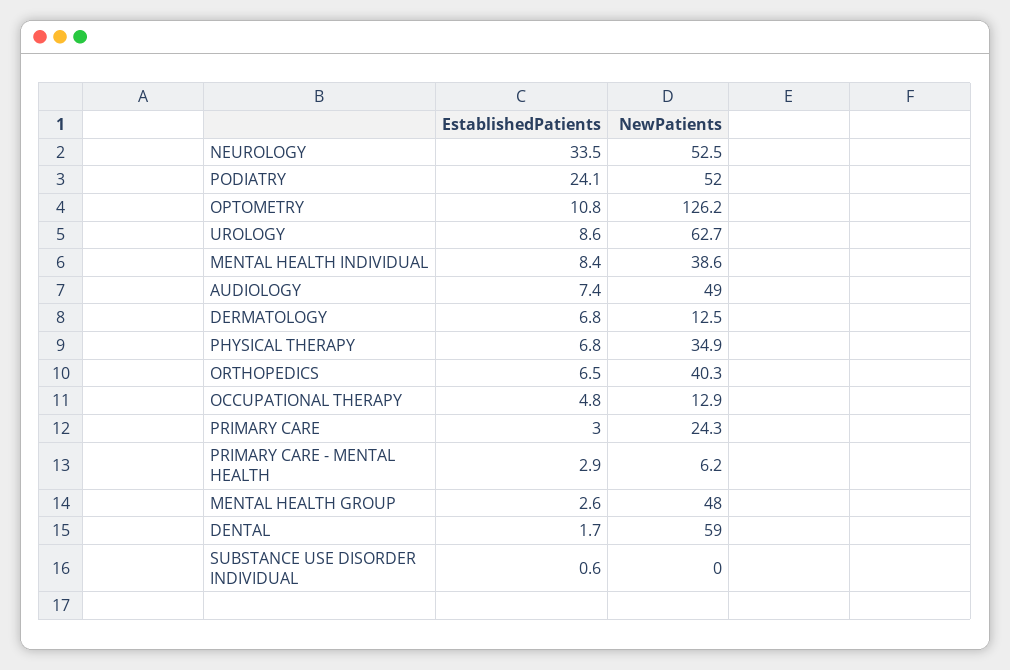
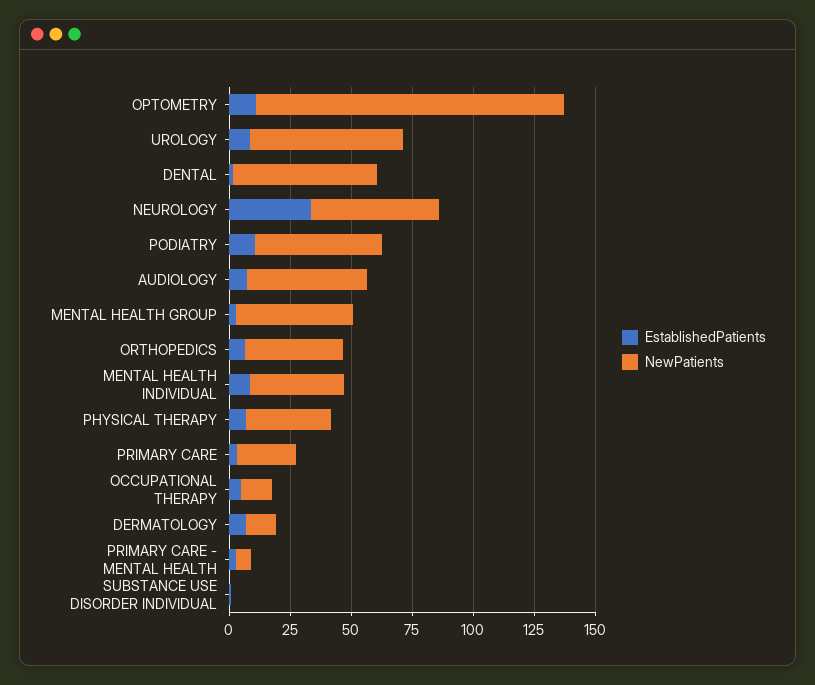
  {
    "EstablishedPatients": {
      "NEUROLOGY": 33.5,
-     "PODIATRY": 24.1,
+     "PODIATRY": 10,
      "OPTOMETRY": 10.8,
      "UROLOGY": 8.6,
      "MENTAL HEALTH INDIVIDUAL": 8.4,
      "AUDIOLOGY": 7.4,
      "DERMATOLOGY": 6.8,
      "PHYSICAL THERAPY": 6.8,
      "ORTHOPEDICS": 6.5,
      "OCCUPATIONAL THERAPY": 4.8,
      "PRIMARY CARE": 3,
      "PRIMARY CARE - MENTAL HEALTH": 2.9,
      "MENTAL HEALTH GROUP": 2.6,
      "DENTAL": 1.7,
      "SUBSTANCE USE DISORDER INDIVIDUAL": 0.6
    },
    "NewPatients": {
      "NEUROLOGY": 52.5,
      "PODIATRY": 52,
      "OPTOMETRY": 126.2,
      "UROLOGY": 62.7,
      "MENTAL HEALTH INDIVIDUAL": 38.6,
      "AUDIOLOGY": 49,
      "DERMATOLOGY": 12.5,
      "PHYSICAL THERAPY": 34.9,
      "ORTHOPEDICS": 40.3,
      "OCCUPATIONAL THERAPY": 12.9,
      "PRIMARY CARE": 24.3,
      "PRIMARY CARE - MENTAL HEALTH": 6.2,
      "MENTAL HEALTH GROUP": 48,
      "DENTAL": 59,
      "SUBSTANCE USE DISORDER INDIVIDUAL": 0
    }
  }

